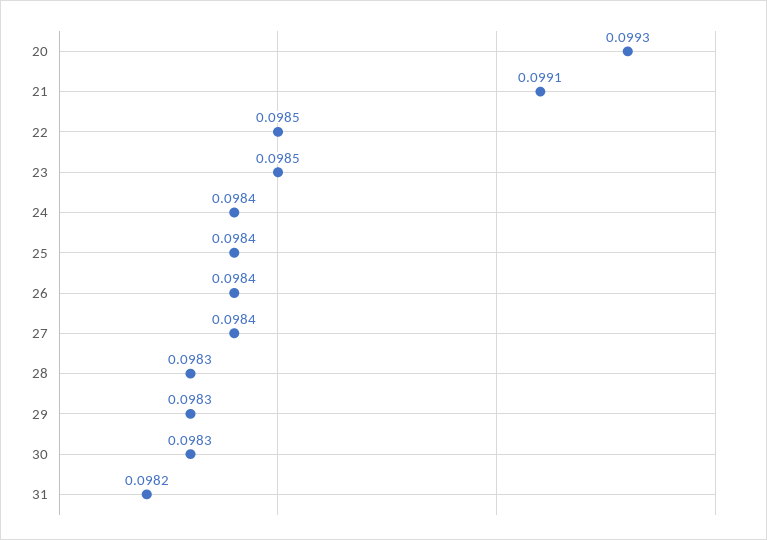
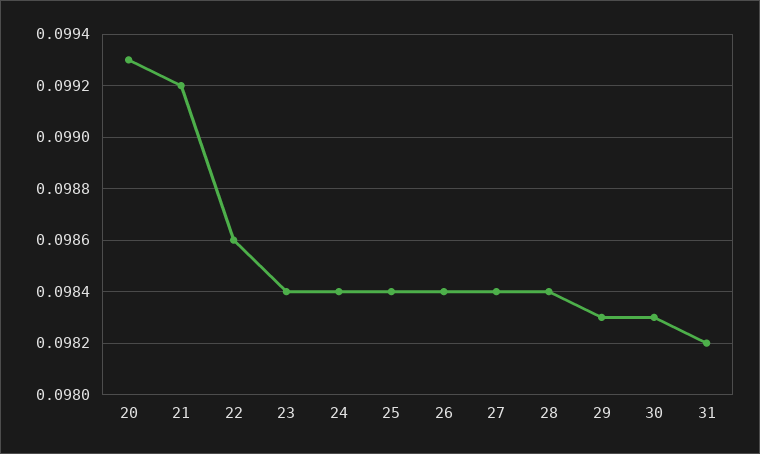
  {
    "20": 0.0993,
-   "21": 0.0991,
+   "21": 0.0992,
-   "22": 0.0985,
+   "22": 0.0986,
-   "23": 0.0985,
+   "23": 0.0984,
    "24": 0.0984,
    "25": 0.0984,
    "26": 0.0984,
    "27": 0.0984,
-   "28": 0.0983,
+   "28": 0.0984,
    "29": 0.0983,
    "30": 0.0983,
    "31": 0.0982
  }

